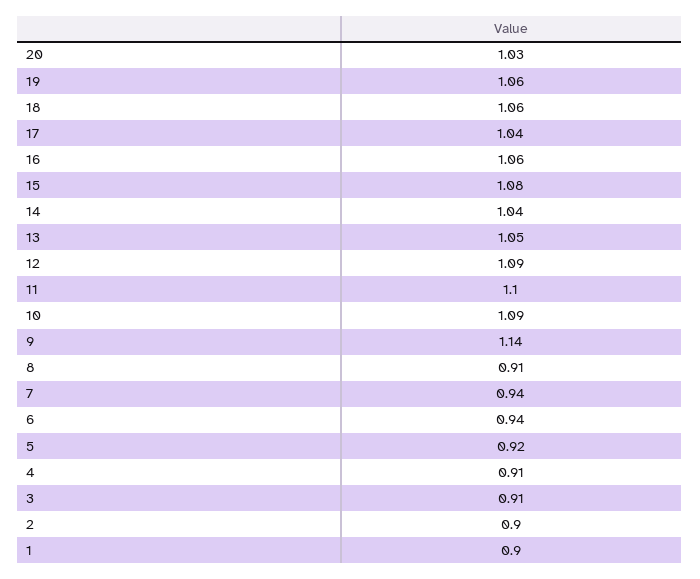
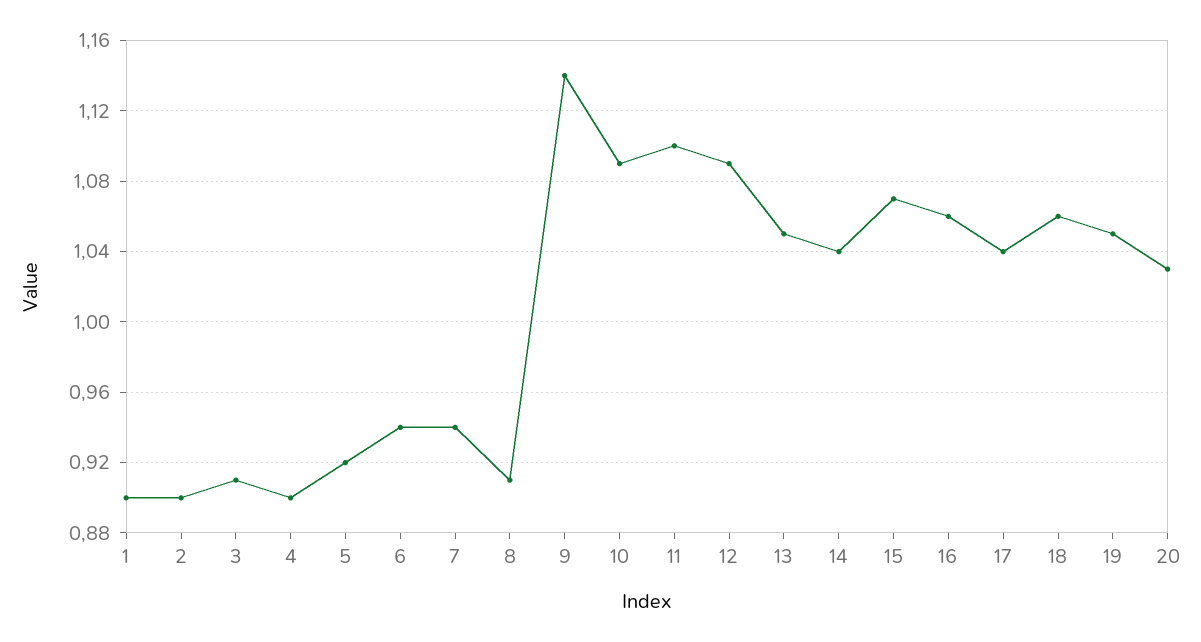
  {
    "20": 1.03,
-   "19": 1.06,
+   "19": 1.05,
    "18": 1.06,
    "17": 1.04,
    "16": 1.06,
-   "15": 1.08,
+   "15": 1.07,
    "14": 1.04,
    "13": 1.05,
    "12": 1.09,
    "11": 1.1,
    "10": 1.09,
    "9": 1.14,
    "8": 0.91,
    "7": 0.94,
    "6": 0.94,
    "5": 0.92,
-   "4": 0.91,
+   "4": 0.9,
    "3": 0.91,
    "2": 0.9,
    "1": 0.9
  }

